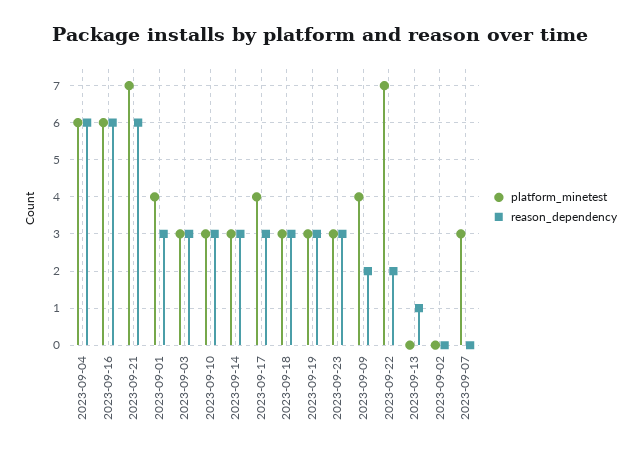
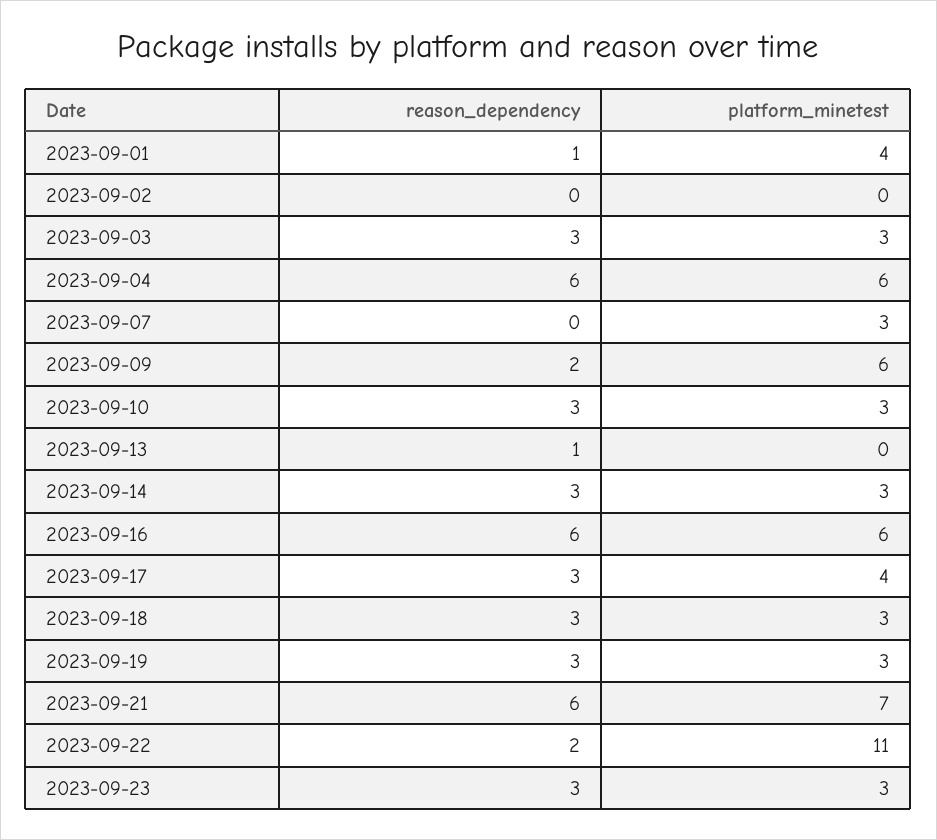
  {
    "platform_minetest": {
      "2023-09-04": 6,
      "2023-09-16": 6,
      "2023-09-21": 7,
      "2023-09-01": 4,
      "2023-09-03": 3,
      "2023-09-10": 3,
      "2023-09-14": 3,
      "2023-09-17": 4,
      "2023-09-18": 3,
      "2023-09-19": 3,
      "2023-09-23": 3,
-     "2023-09-09": 4,
+     "2023-09-09": 6,
-     "2023-09-22": 7,
+     "2023-09-22": 11,
      "2023-09-13": 0,
      "2023-09-02": 0,
      "2023-09-07": 3
    },
    "reason_dependency": {
      "2023-09-04": 6,
      "2023-09-16": 6,
      "2023-09-21": 6,
-     "2023-09-01": 3,
+     "2023-09-01": 1,
      "2023-09-03": 3,
      "2023-09-10": 3,
      "2023-09-14": 3,
      "2023-09-17": 3,
      "2023-09-18": 3,
      "2023-09-19": 3,
      "2023-09-23": 3,
      "2023-09-09": 2,
      "2023-09-22": 2,
      "2023-09-13": 1,
      "2023-09-02": 0,
      "2023-09-07": 0
    }
  }

